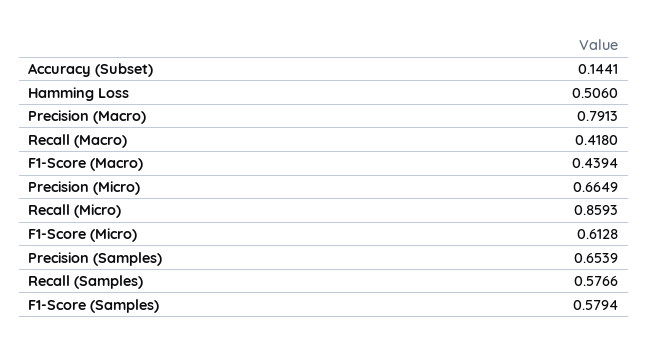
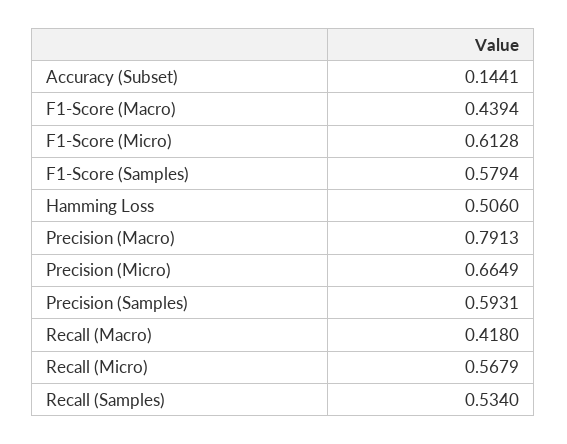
  {
    "Accuracy (Subset)": 0.1441,
    "Hamming Loss": 0.506,
    "Precision (Macro)": 0.7913,
    "Recall (Macro)": 0.418,
    "F1-Score (Macro)": 0.4394,
    "Precision (Micro)": 0.6649,
-   "Recall (Micro)": 0.8593,
+   "Recall (Micro)": 0.5679,
    "F1-Score (Micro)": 0.6128,
-   "Precision (Samples)": 0.6539,
+   "Precision (Samples)": 0.5931,
-   "Recall (Samples)": 0.5766,
+   "Recall (Samples)": 0.534,
    "F1-Score (Samples)": 0.5794
  }

